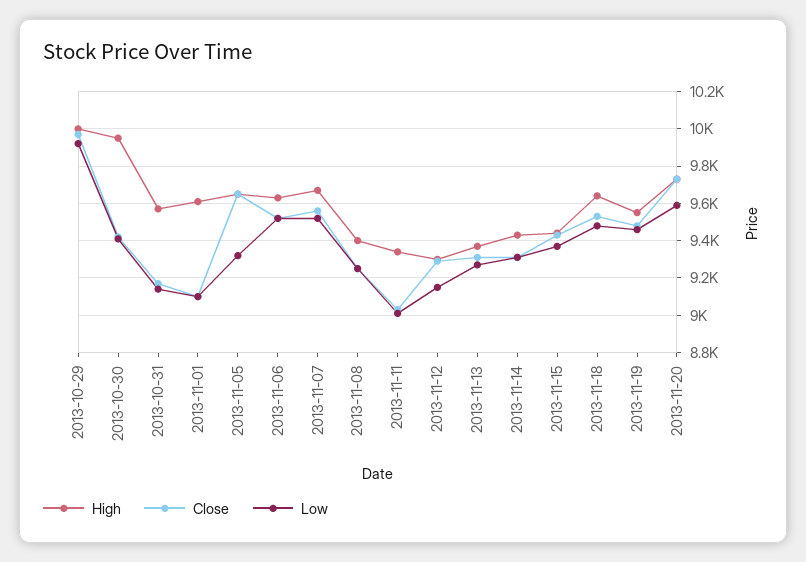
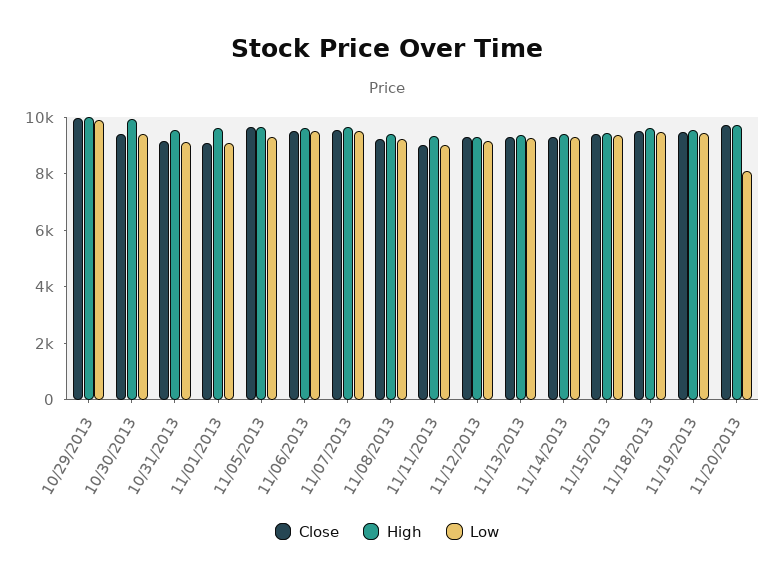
  {
    "High": {
      "2013-10-29": 10000,
      "2013-10-30": 9950,
      "2013-10-31": 9550,
      "2013-11-01": 9600,
      "2013-11-05": 9650,
      "2013-11-06": 9650,
      "2013-11-07": 9650,
      "2013-11-08": 9400,
      "2013-11-11": 9350,
      "2013-11-12": 9300,
      "2013-11-13": 9350,
      "2013-11-14": 9450,
      "2013-11-15": 9450,
      "2013-11-18": 9650,
      "2013-11-19": 9550,
      "2013-11-20": 9750
    },
    "Close": {
      "2013-10-29": 9950,
      "2013-10-30": 9400,
      "2013-10-31": 9150,
      "2013-11-01": 9100,
      "2013-11-05": 9650,
      "2013-11-06": 9500,
      "2013-11-07": 9550,
      "2013-11-08": 9250,
      "2013-11-11": 9050,
      "2013-11-12": 9300,
      "2013-11-13": 9300,
      "2013-11-14": 9300,
      "2013-11-15": 9450,
      "2013-11-18": 9550,
      "2013-11-19": 9500,
      "2013-11-20": 9750
    },
    "Low": {
      "2013-10-29": 9900,
      "2013-10-30": 9400,
      "2013-10-31": 9150,
      "2013-11-01": 9100,
      "2013-11-05": 9300,
      "2013-11-06": 9500,
      "2013-11-07": 9500,
      "2013-11-08": 9250,
      "2013-11-11": 9000,
      "2013-11-12": 9150,
      "2013-11-13": 9250,
      "2013-11-14": 9300,
      "2013-11-15": 9350,
      "2013-11-18": 9500,
      "2013-11-19": 9450,
-     "2013-11-20": 9600
+     "2013-11-20": 8000
    }
  }

